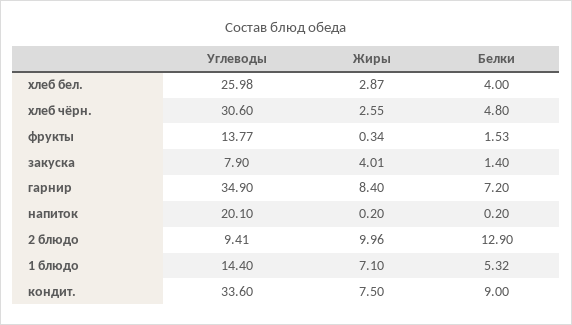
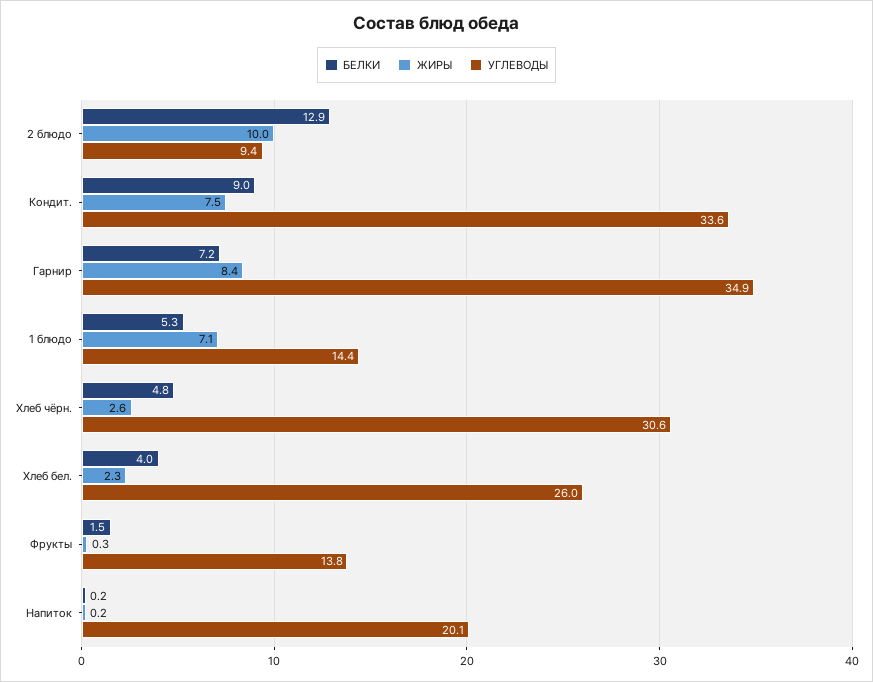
  {
    "Углеводы": {
      "хлеб бел.": 25.98,
      "хлеб чёрн.": 30.6,
      "фрукты": 13.77,
-     "закуска": 7.9,
      "гарнир": 34.9,
      "напиток": 20.1,
      "2 блюдо": 9.41,
      "1 блюдо": 14.4,
      "кондит.": 33.6
    },
    "Жиры": {
-     "хлеб бел.": 2.87,
+     "хлеб бел.": 2.3,
      "хлеб чёрн.": 2.55,
      "фрукты": 0.34,
-     "закуска": 4.01,
      "гарнир": 8.4,
      "напиток": 0.2,
      "2 блюдо": 9.96,
      "1 блюдо": 7.1,
      "кондит.": 7.5
    },
    "Белки": {
      "хлеб бел.": 4,
      "хлеб чёрн.": 4.8,
      "фрукты": 1.53,
-     "закуска": 1.4,
      "гарнир": 7.2,
      "напиток": 0.2,
      "2 блюдо": 12.9,
      "1 блюдо": 5.32,
      "кондит.": 9
    }
  }

